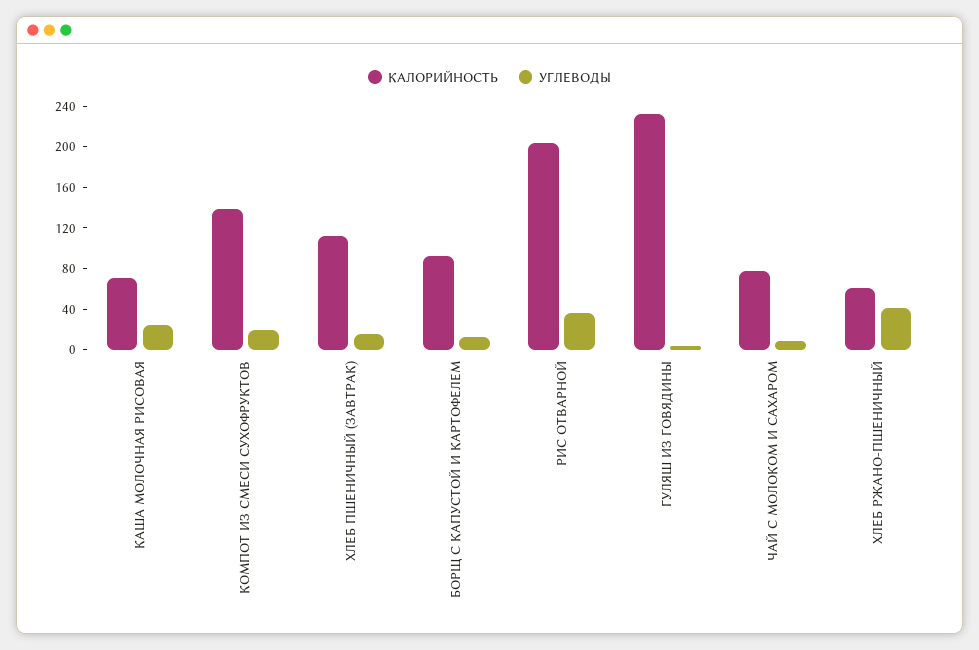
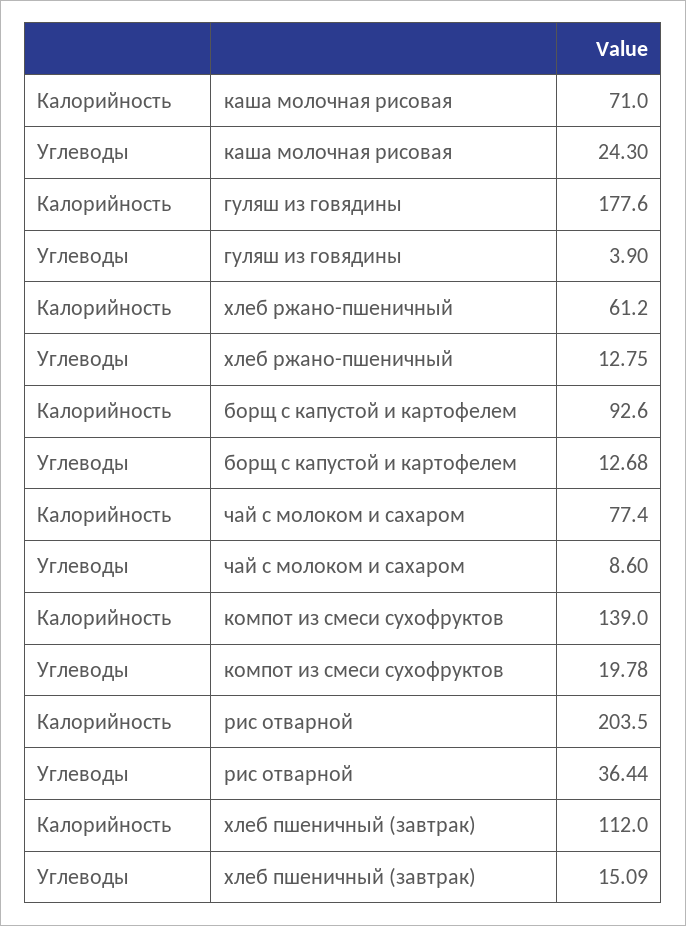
  {
    "КАЛОРИЙНОСТЬ": {
      "КАША МОЛОЧНАЯ РИСОВАЯ": 71,
      "КОМПОТ ИЗ СМЕСИ СУХОФРУКТОВ": 139,
      "ХЛЕБ ПШЕНИЧНЫЙ (ЗАВТРАК)": 112,
      "БОРЩ С КАПУСТОЙ И КАРТОФЕЛЕМ": 92.6,
      "РИС ОТВАРНОЙ": 203.5,
-     "ГУЛЯШ ИЗ ГОВЯДИНЫ": 230,
+     "ГУЛЯШ ИЗ ГОВЯДИНЫ": 177.6,
      "ЧАЙ С МОЛОКОМ И САХАРОМ": 77.4,
      "ХЛЕБ РЖАНО-ПШЕНИЧНЫЙ": 61.2
    },
    "УГЛЕВОДЫ": {
      "КАША МОЛОЧНАЯ РИСОВАЯ": 24.3,
      "КОМПОТ ИЗ СМЕСИ СУХОФРУКТОВ": 19.78,
      "ХЛЕБ ПШЕНИЧНЫЙ (ЗАВТРАК)": 15.09,
      "БОРЩ С КАПУСТОЙ И КАРТОФЕЛЕМ": 12.68,
      "РИС ОТВАРНОЙ": 36.44,
      "ГУЛЯШ ИЗ ГОВЯДИНЫ": 3.9,
      "ЧАЙ С МОЛОКОМ И САХАРОМ": 8.6,
-     "ХЛЕБ РЖАНО-ПШЕНИЧНЫЙ": 40
+     "ХЛЕБ РЖАНО-ПШЕНИЧНЫЙ": 12.75
    }
  }

